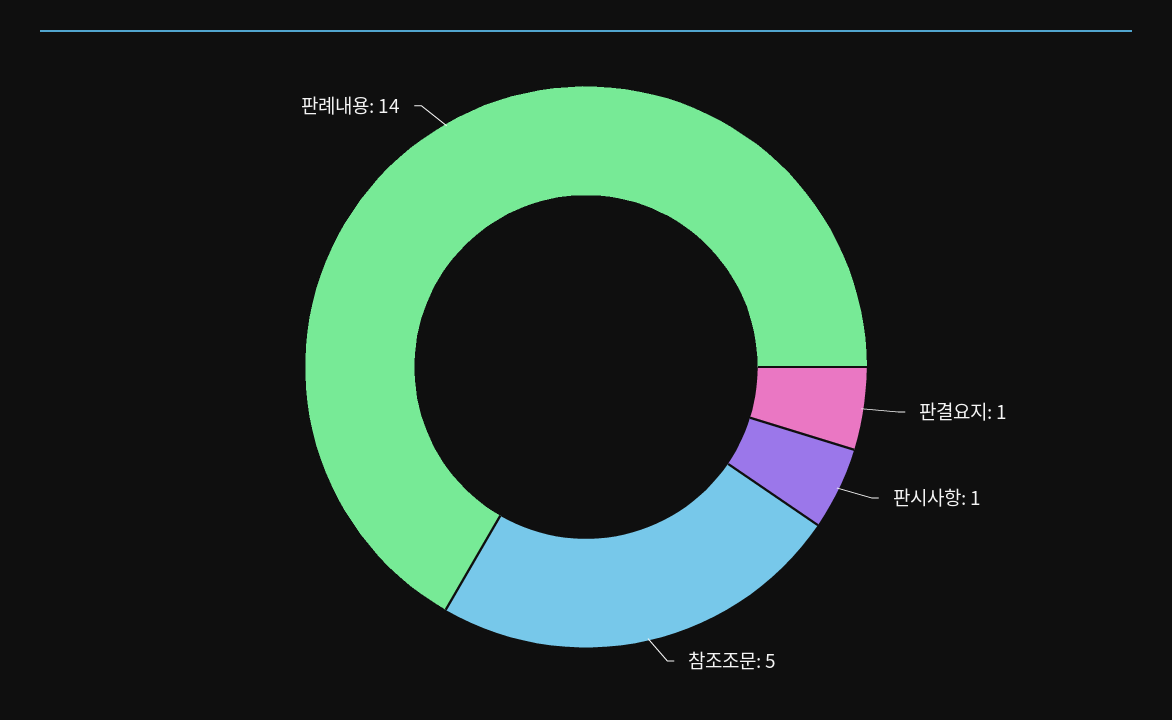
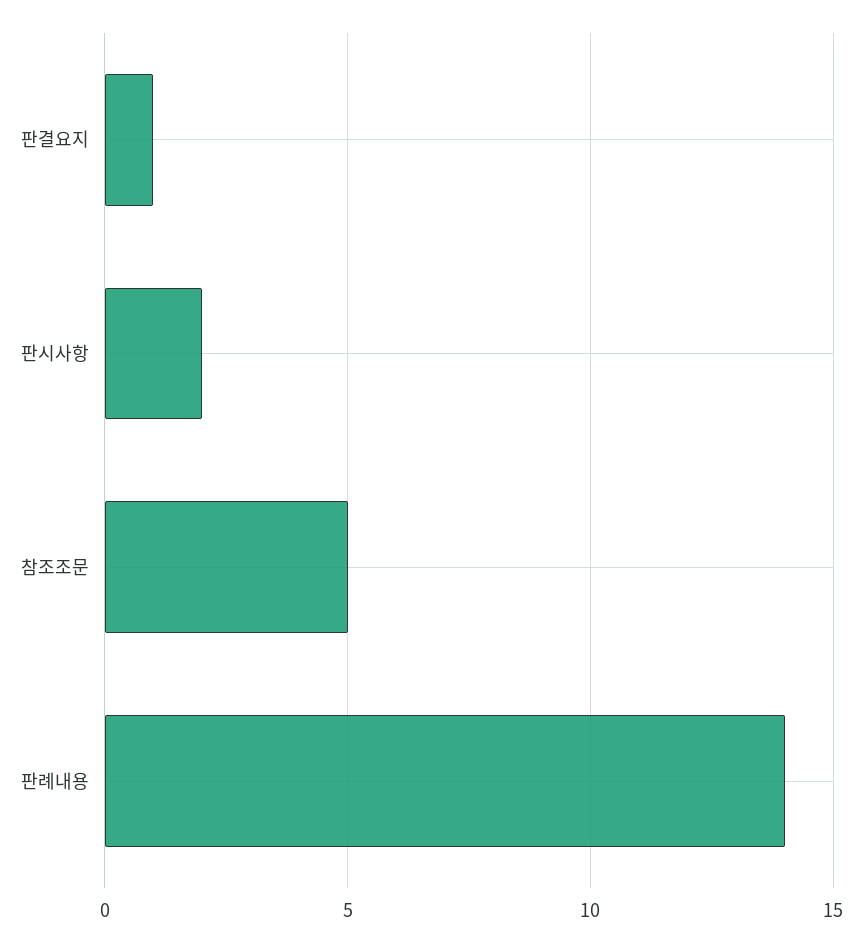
  {
    "판결요지": 1,
-   "판시사항": 1,
+   "판시사항": 2,
    "참조조문": 5,
    "판례내용": 14
  }

